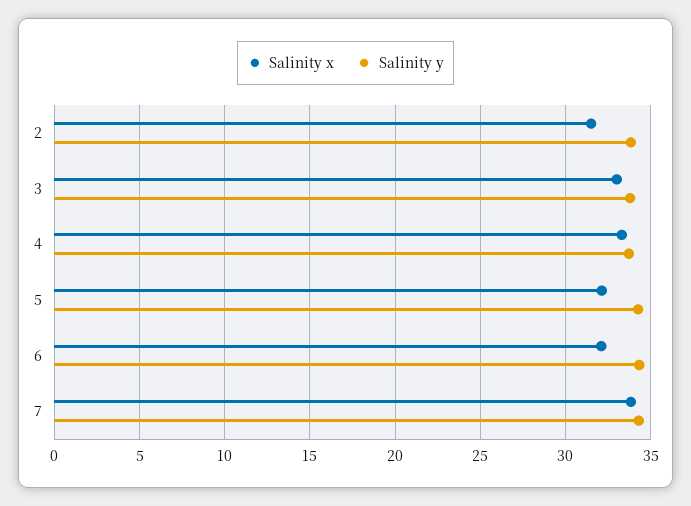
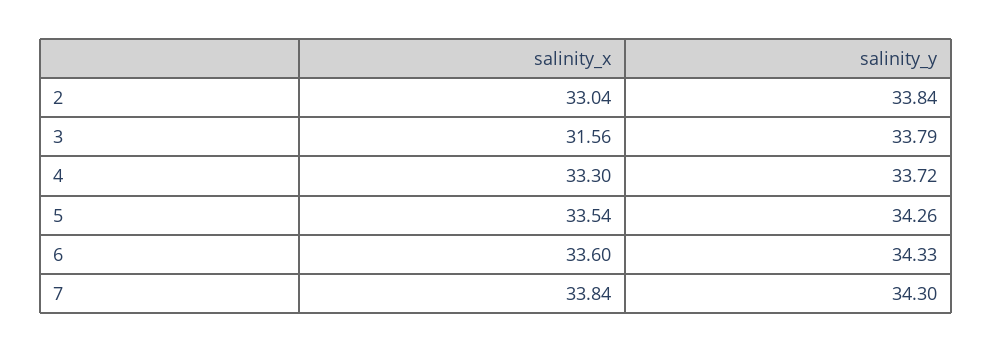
  {
    "Salinity x": {
-     "2": 31.5,
+     "2": 33.04,
-     "3": 33,
+     "3": 31.56,
      "4": 33.3,
-     "5": 32,
+     "5": 33.54,
-     "6": 32,
+     "6": 33.6,
      "7": 33.84
    },
    "Salinity y": {
      "2": 33.84,
      "3": 33.79,
      "4": 33.72,
      "5": 34.26,
      "6": 34.33,
      "7": 34.3
    }
  }

